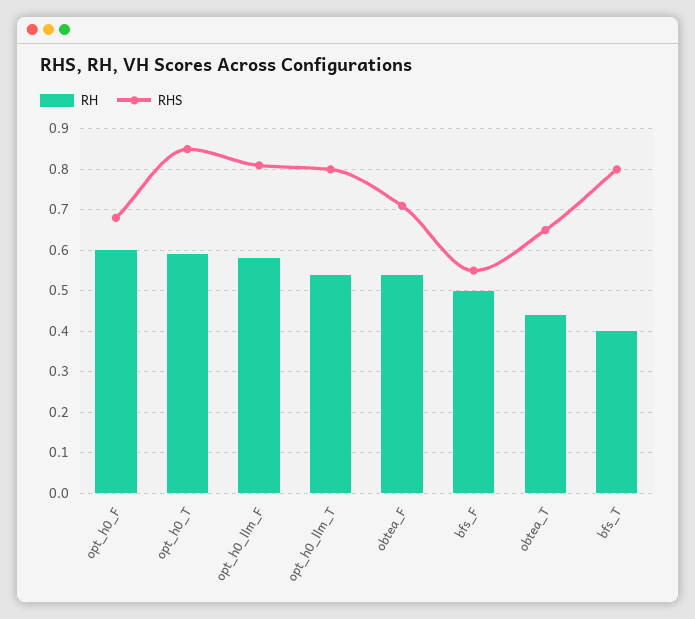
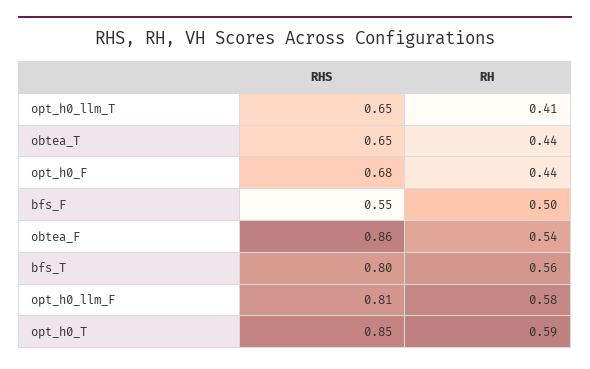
  {
    "RH": {
-     "opt_h0_F": 0.6,
+     "opt_h0_F": 0.44,
      "opt_h0_T": 0.59,
      "opt_h0_llm_F": 0.58,
-     "opt_h0_llm_T": 0.55,
+     "opt_h0_llm_T": 0.41,
      "obtea_F": 0.54,
      "bfs_F": 0.5,
      "obtea_T": 0.44,
-     "bfs_T": 0.4
+     "bfs_T": 0.56
    },
    "RHS": {
      "opt_h0_F": 0.68,
      "opt_h0_T": 0.85,
      "opt_h0_llm_F": 0.81,
-     "opt_h0_llm_T": 0.8,
+     "opt_h0_llm_T": 0.65,
-     "obtea_F": 0.7,
+     "obtea_F": 0.86,
      "bfs_F": 0.55,
      "obtea_T": 0.65,
      "bfs_T": 0.8
    }
  }

